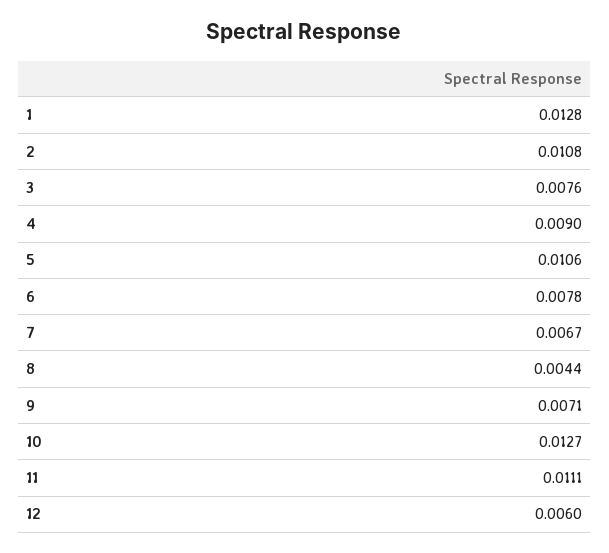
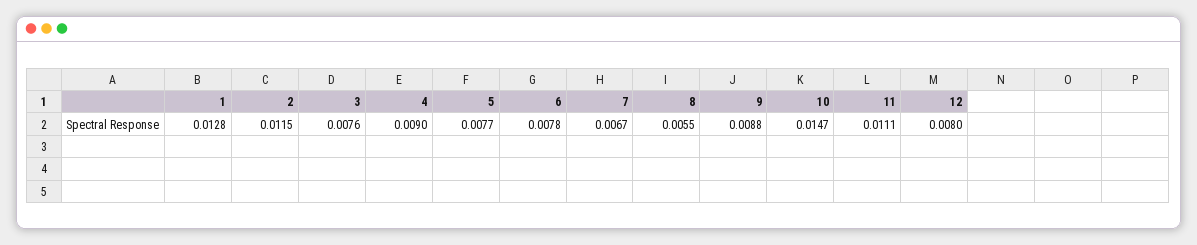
  {
    "1": 0.0128,
-   "2": 0.0108,
+   "2": 0.0115,
    "3": 0.0076,
    "4": 0.009,
-   "5": 0.0106,
+   "5": 0.0077,
    "6": 0.0078,
    "7": 0.0067,
-   "8": 0.0044,
+   "8": 0.0055,
-   "9": 0.0071,
+   "9": 0.0088,
-   "10": 0.0127,
+   "10": 0.0147,
    "11": 0.0111,
-   "12": 0.006
+   "12": 0.008
  }

